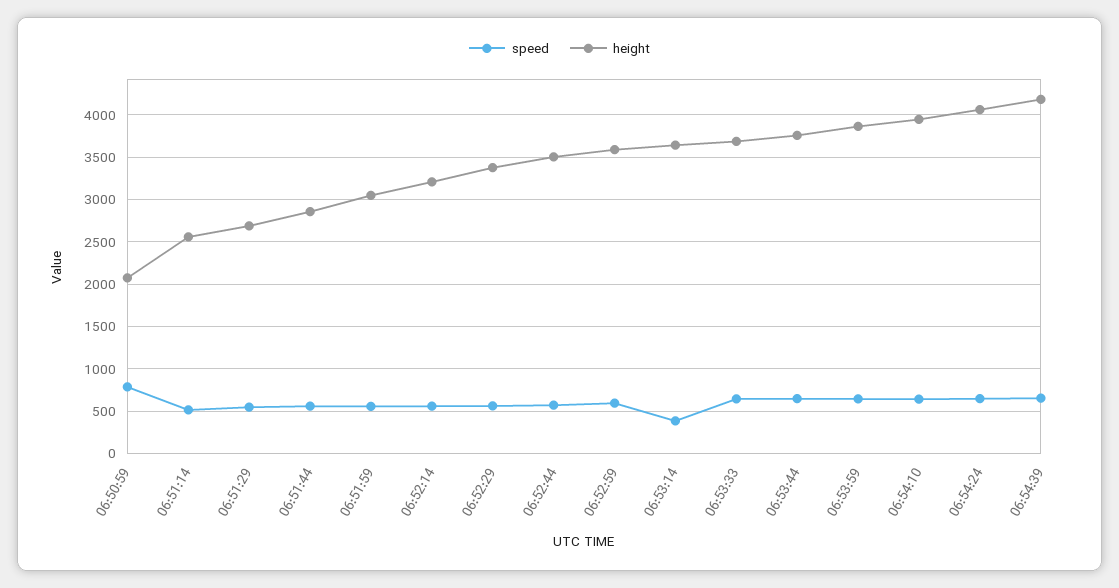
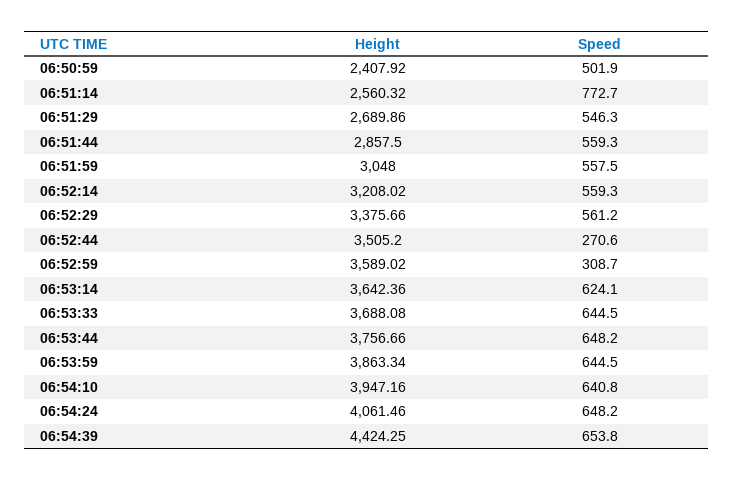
  {
    "speed": {
-     "06:50:59": 800,
+     "06:50:59": 501.9,
-     "06:51:14": 500,
+     "06:51:14": 772.7,
      "06:51:29": 546.3,
      "06:51:44": 559.3,
      "06:51:59": 557.5,
      "06:52:14": 559.3,
      "06:52:29": 561.2,
-     "06:52:44": 600,
+     "06:52:44": 270.6,
-     "06:52:59": 600,
+     "06:52:59": 308.7,
-     "06:53:14": 400,
+     "06:53:14": 624.1,
      "06:53:33": 644.5,
      "06:53:44": 648.2,
      "06:53:59": 644.5,
      "06:54:10": 640.8,
      "06:54:24": 648.2,
      "06:54:39": 653.8
    },
    "height": {
-     "06:50:59": 2100,
+     "06:50:59": 2407.92,
      "06:51:14": 2560.32,
      "06:51:29": 2689.86,
      "06:51:44": 2857.5,
      "06:51:59": 3048,
      "06:52:14": 3208.02,
      "06:52:29": 3375.66,
      "06:52:44": 3505.2,
      "06:52:59": 3589.02,
      "06:53:14": 3642.36,
      "06:53:33": 3688.08,
      "06:53:44": 3756.66,
      "06:53:59": 3863.34,
      "06:54:10": 3947.16,
      "06:54:24": 4061.46,
-     "06:54:39": 4200
+     "06:54:39": 4424.25
    }
  }

